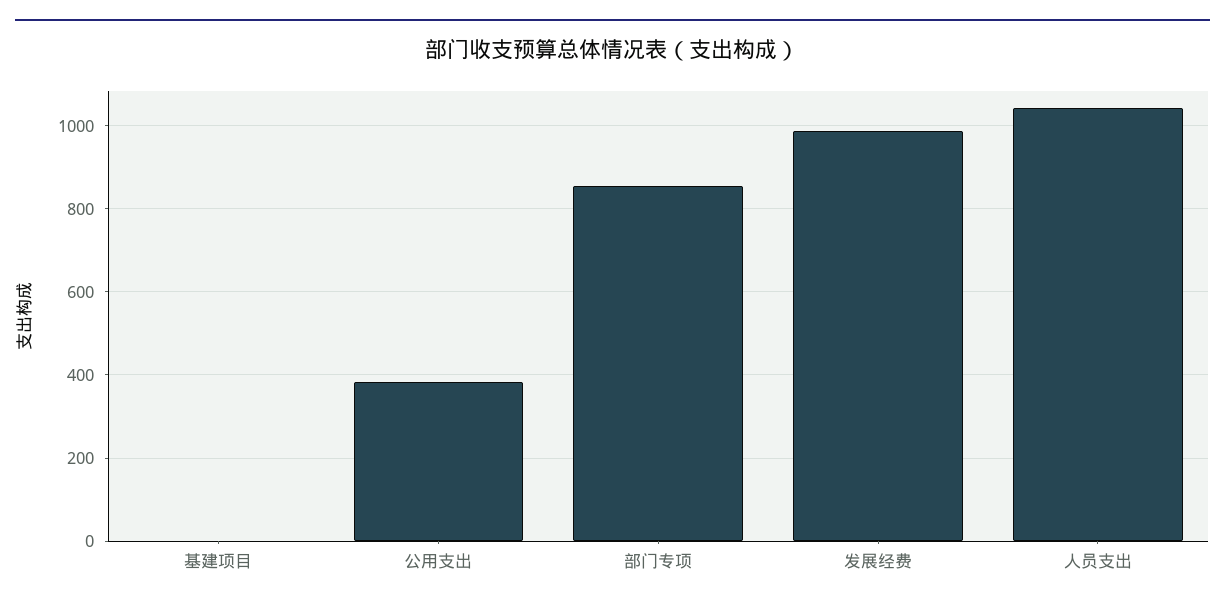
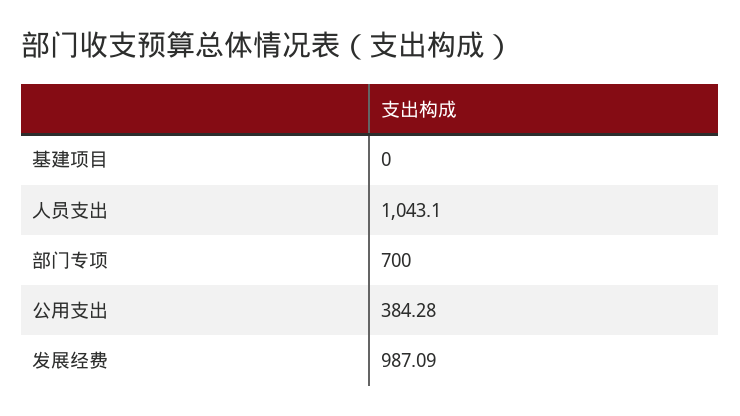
  {
    "基建项目": 0,
    "公用支出": 384.28,
-   "部门专项": 860,
+   "部门专项": 700,
    "发展经费": 987.09,
    "人员支出": 1043.1
  }

